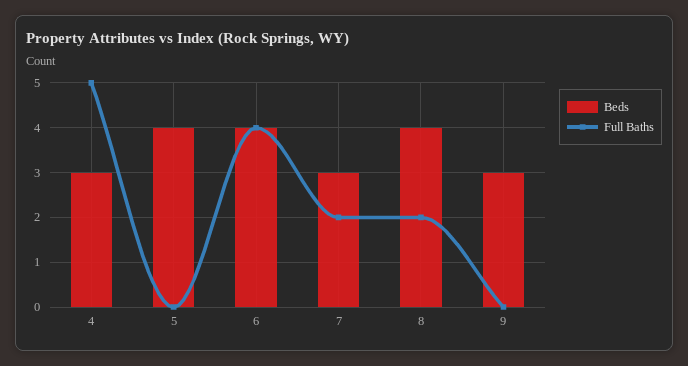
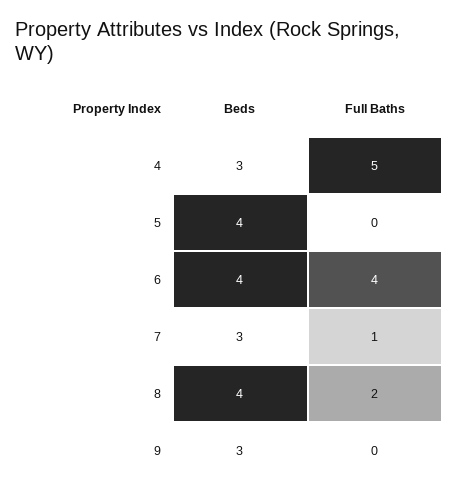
  {
    "Beds": {
      "4": 3,
      "5": 4,
      "6": 4,
      "7": 3,
      "8": 4,
      "9": 3
    },
    "Full Baths": {
      "4": 5,
      "5": 0,
      "6": 4,
-     "7": 2,
+     "7": 1,
      "8": 2,
      "9": 0
    }
  }

